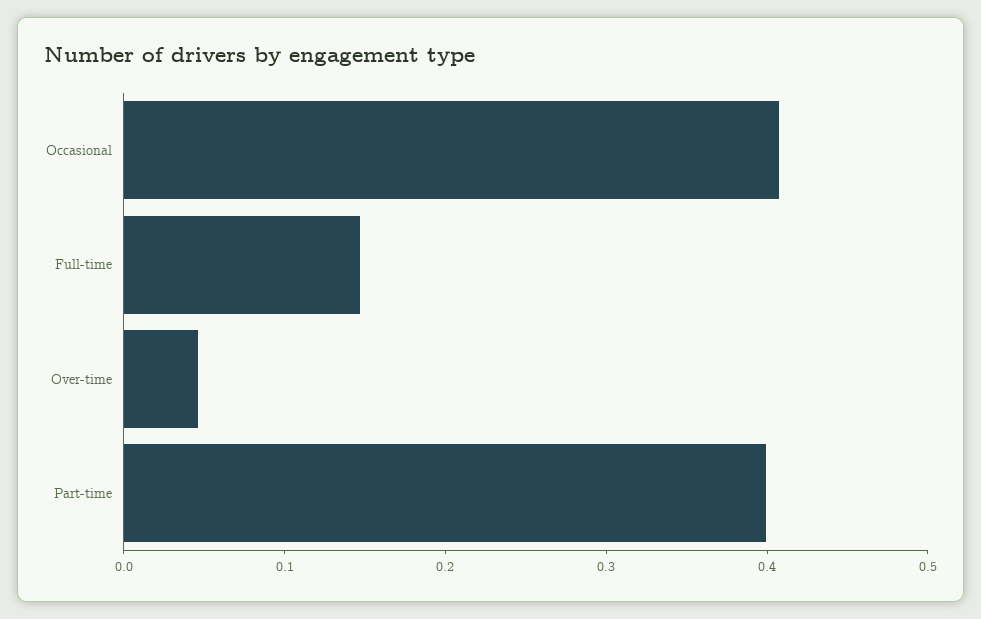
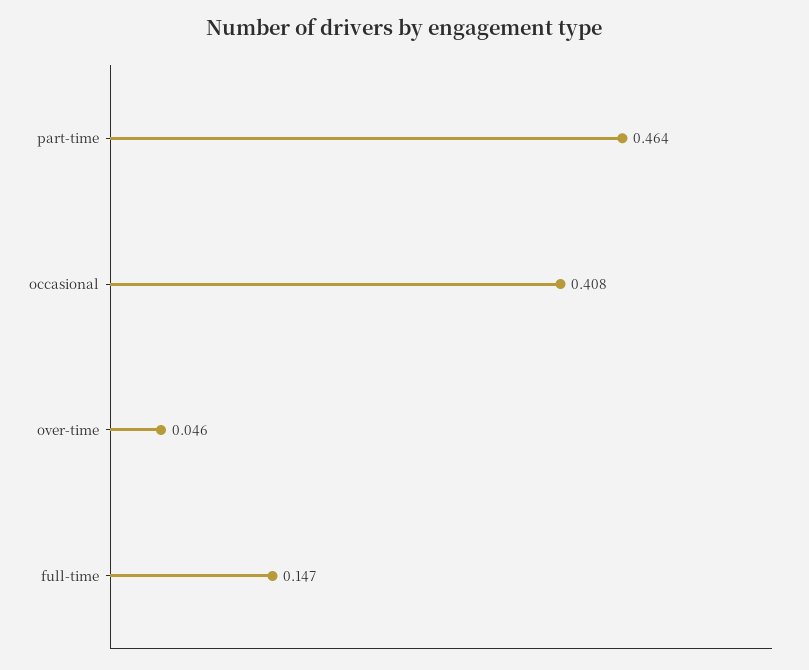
  {
    "Occasional": 0.408,
    "Full-time": 0.147,
    "Over-time": 0.046,
-   "Part-time": 0.4
+   "Part-time": 0.464
  }

